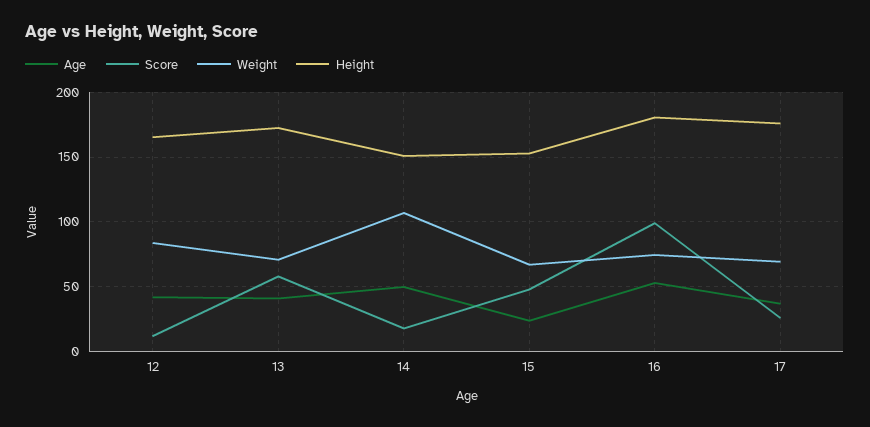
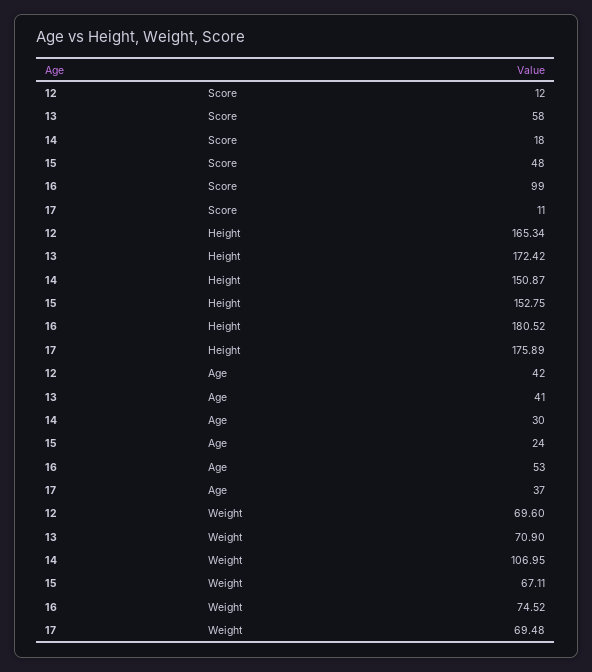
  {
    "Age": {
      "12": 42,
      "13": 41,
-     "14": 50,
+     "14": 30,
      "15": 24,
      "16": 53,
      "17": 37
    },
    "Score": {
      "12": 12,
      "13": 58,
      "14": 18,
      "15": 48,
      "16": 99,
-     "17": 25
+     "17": 11
    },
    "Weight": {
-     "12": 85,
+     "12": 69.6,
      "13": 70.9,
      "14": 106.95,
      "15": 67.11,
      "16": 74.52,
      "17": 69.48
    },
    "Height": {
      "12": 165.34,
      "13": 172.42,
      "14": 150.87,
      "15": 152.75,
      "16": 180.52,
      "17": 175.89
    }
  }

